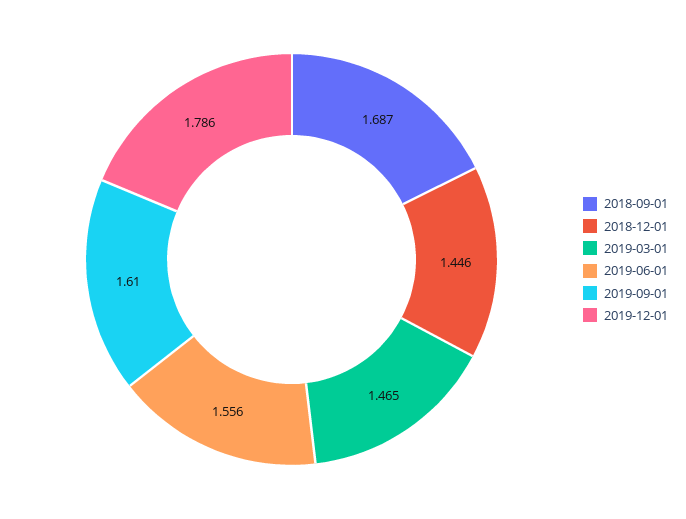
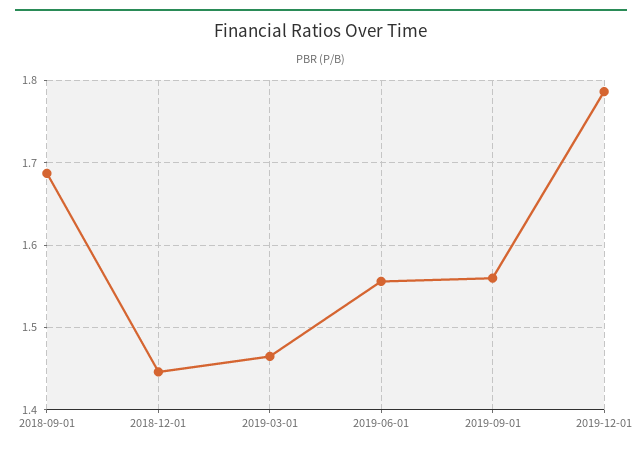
  {
    "2018-09-01": 1.687,
    "2018-12-01": 1.446,
    "2019-03-01": 1.465,
    "2019-06-01": 1.556,
-   "2019-09-01": 1.61,
+   "2019-09-01": 1.56,
    "2019-12-01": 1.786
  }

